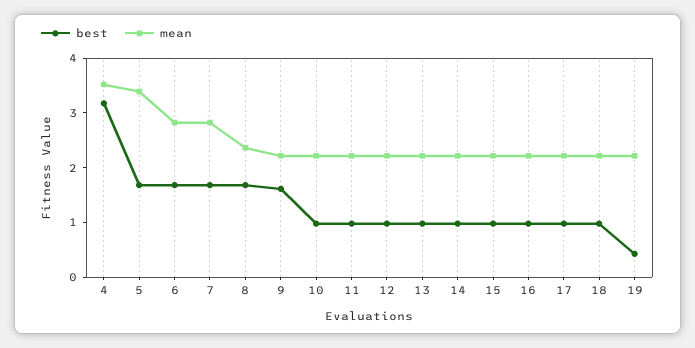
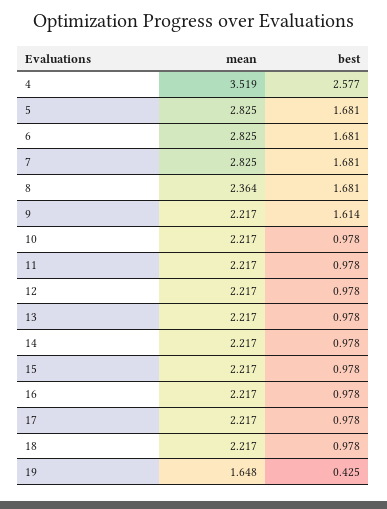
  {
    "best": {
-     "4": 3.2,
+     "4": 2.577,
      "5": 1.681,
      "6": 1.681,
      "7": 1.681,
      "8": 1.681,
      "9": 1.614,
      "10": 0.978,
      "11": 0.978,
      "12": 0.978,
      "13": 0.978,
      "14": 0.978,
      "15": 0.978,
      "16": 0.978,
      "17": 0.978,
      "18": 0.978,
      "19": 0.425
    },
    "mean": {
      "4": 3.519,
-     "5": 3.4,
+     "5": 2.825,
      "6": 2.825,
      "7": 2.825,
      "8": 2.364,
      "9": 2.217,
      "10": 2.217,
      "11": 2.217,
      "12": 2.217,
      "13": 2.217,
      "14": 2.217,
      "15": 2.217,
      "16": 2.217,
      "17": 2.217,
      "18": 2.217,
-     "19": 2.2
+     "19": 1.648
    }
  }

